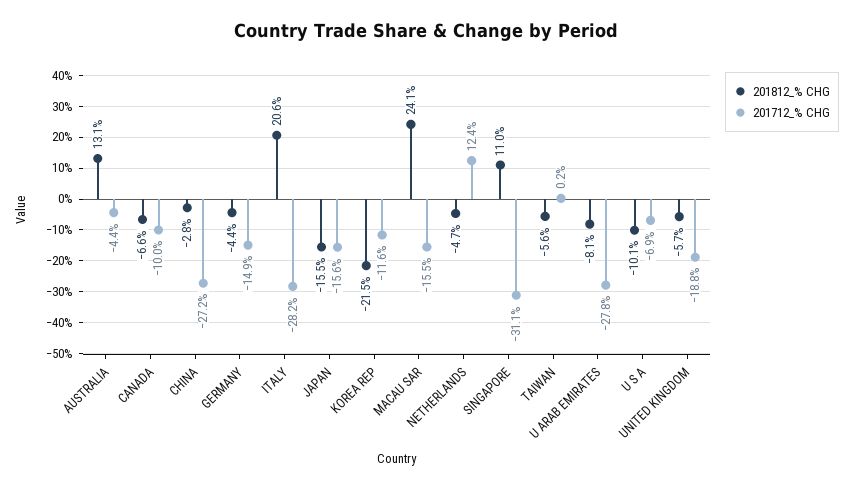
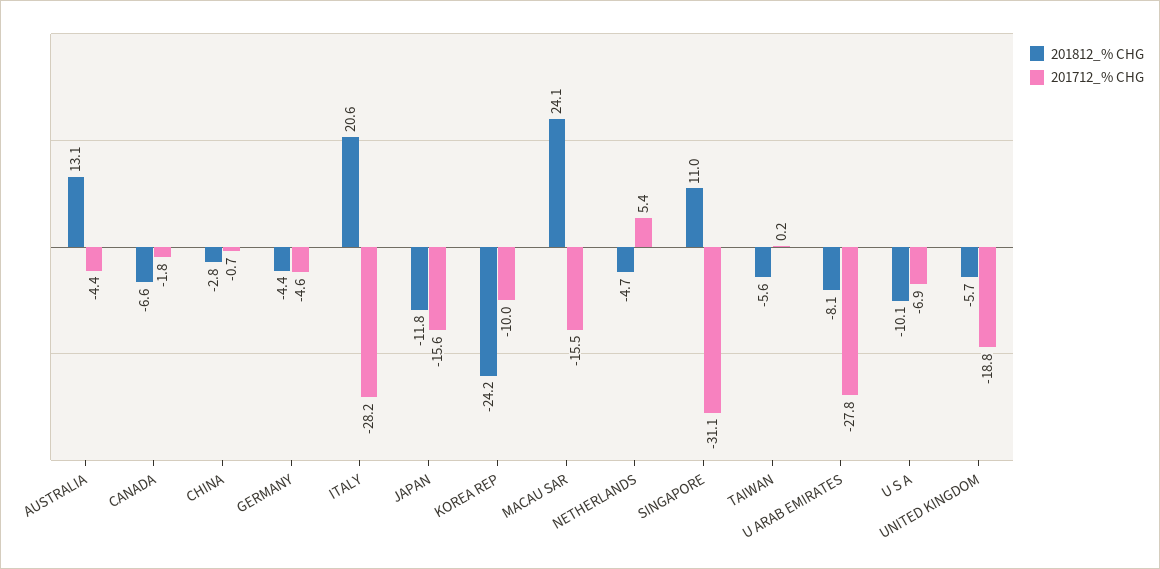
  {
    "201812_% CHG": {
      "AUSTRALIA": 13.1,
      "CANADA": -6.6,
      "CHINA": -2.8,
      "GERMANY": -4.4,
      "ITALY": 20.6,
-     "JAPAN": -15.5,
+     "JAPAN": -11.8,
-     "KOREA REP": -21.5,
+     "KOREA REP": -24.2,
      "MACAU SAR": 24.1,
      "NETHERLANDS": -4.7,
      "SINGAPORE": 11,
      "TAIWAN": -5.6,
      "U ARAB EMIRATES": -8.1,
      "U S A": -10.1,
      "UNITED KINGDOM": -5.7
    },
    "201712_% CHG": {
      "AUSTRALIA": -4.4,
-     "CANADA": -10,
+     "CANADA": -1.8,
-     "CHINA": -27.2,
+     "CHINA": -0.7,
-     "GERMANY": -14.9,
+     "GERMANY": -4.6,
      "ITALY": -28.2,
      "JAPAN": -15.6,
-     "KOREA REP": -11.6,
+     "KOREA REP": -10,
      "MACAU SAR": -15.5,
-     "NETHERLANDS": 12.4,
+     "NETHERLANDS": 5.4,
      "SINGAPORE": -31.1,
      "TAIWAN": 0.2,
      "U ARAB EMIRATES": -27.8,
      "U S A": -6.9,
      "UNITED KINGDOM": -18.8
    }
  }

